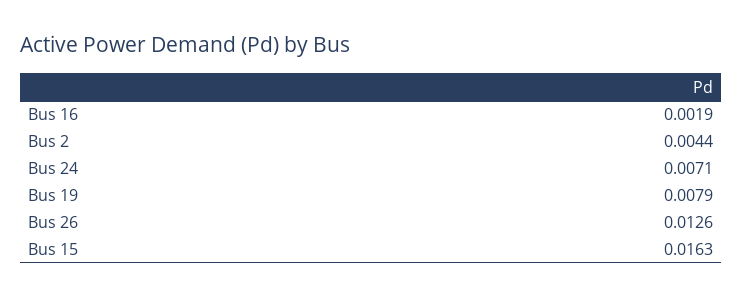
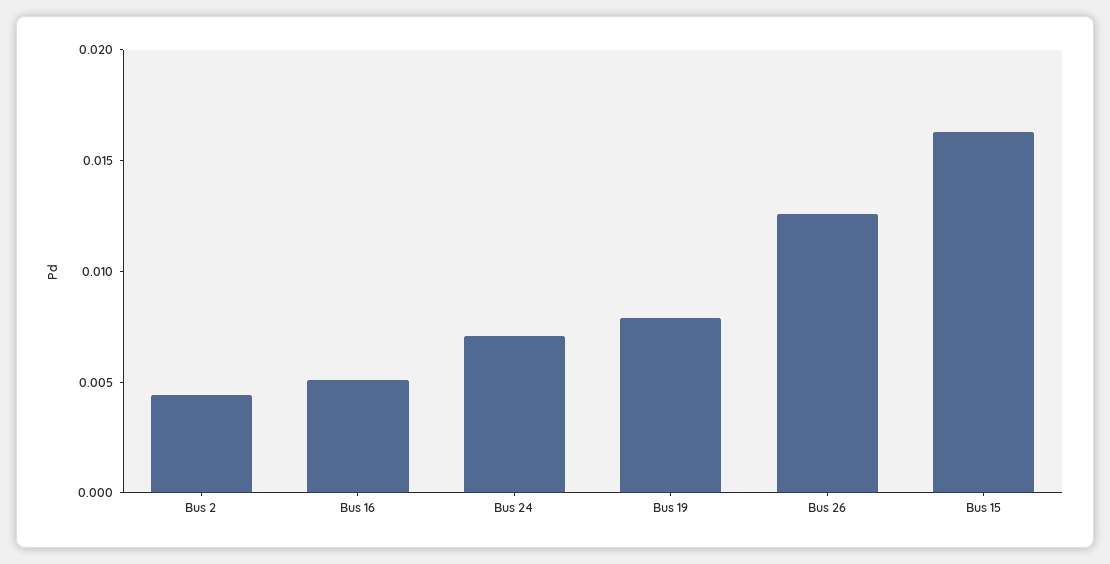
  {
-   "Bus 16": 0.0019,
+   "Bus 16": 0.005,
    "Bus 2": 0.0044,
    "Bus 24": 0.0071,
    "Bus 19": 0.0079,
    "Bus 26": 0.0126,
    "Bus 15": 0.0163
  }

